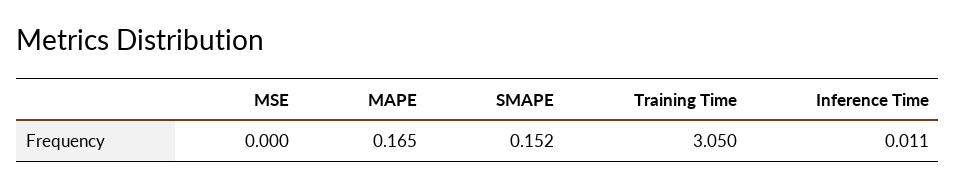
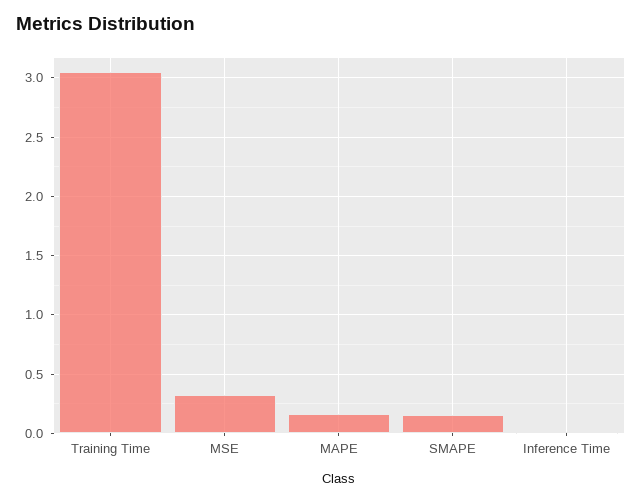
  {
-   "MSE": 0,
+   "MSE": 0.3,
    "MAPE": 0.165,
    "SMAPE": 0.152,
    "Training Time": 3.05,
    "Inference Time": 0.011
  }

